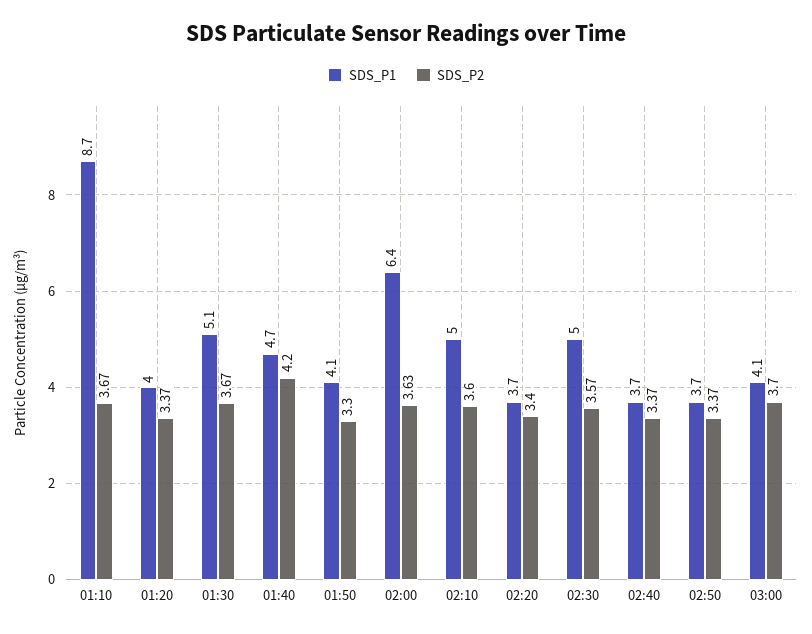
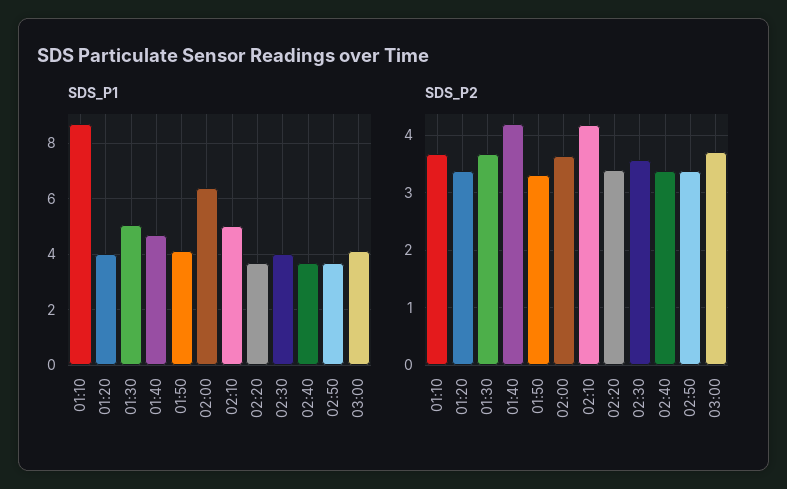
  {
    "SDS_P1": {
      "01:10": 8.7,
      "01:20": 4,
      "01:30": 5.1,
      "01:40": 4.7,
      "01:50": 4.1,
      "02:00": 6.4,
      "02:10": 5,
      "02:20": 3.7,
-     "02:30": 5,
+     "02:30": 4,
      "02:40": 3.7,
      "02:50": 3.7,
      "03:00": 4.1
    },
    "SDS_P2": {
      "01:10": 3.67,
      "01:20": 3.37,
      "01:30": 3.67,
      "01:40": 4.2,
      "01:50": 3.3,
      "02:00": 3.63,
-     "02:10": 3.6,
+     "02:10": 4.2,
      "02:20": 3.4,
      "02:30": 3.57,
      "02:40": 3.37,
      "02:50": 3.37,
      "03:00": 3.7
    }
  }

